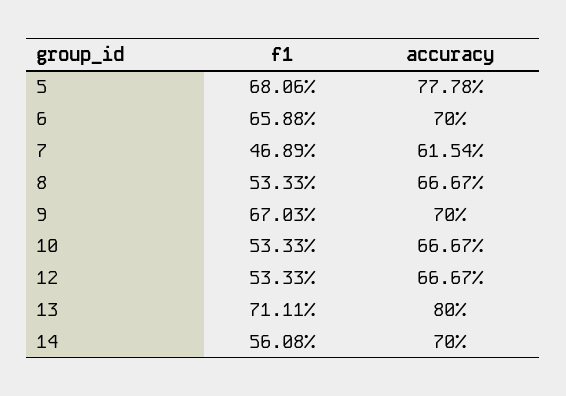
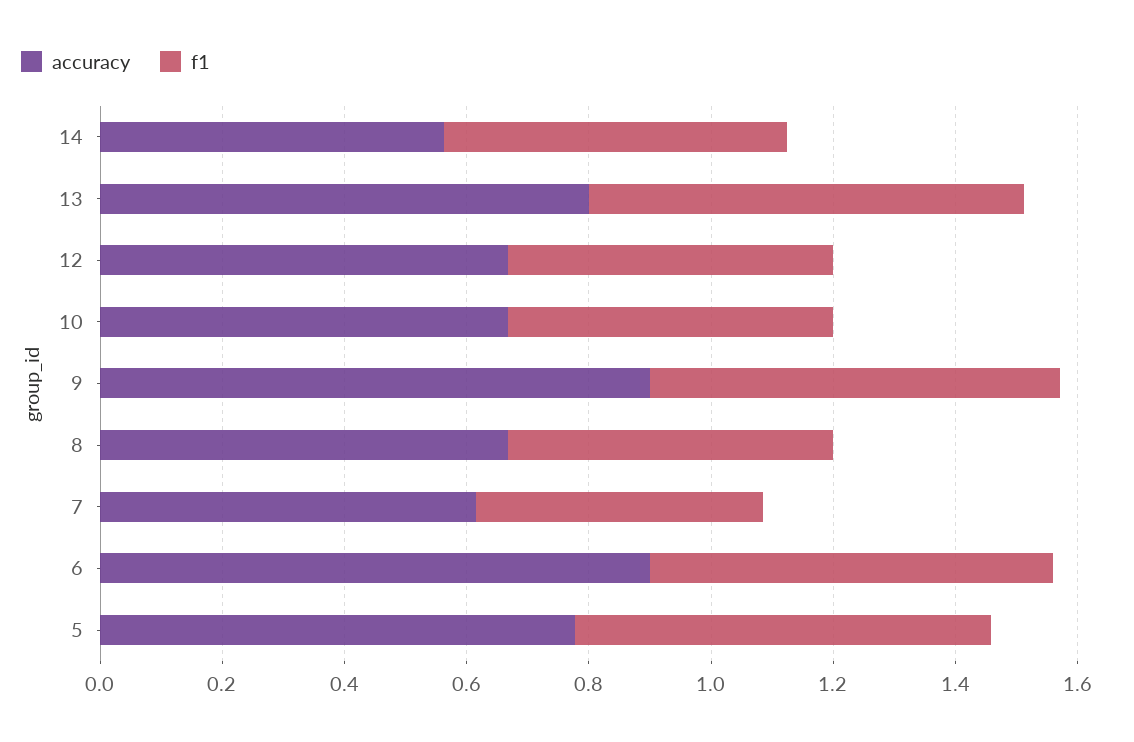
  {
    "f1": {
      "5": 0.6806,
      "6": 0.6588,
      "7": 0.4689,
      "8": 0.5333,
      "9": 0.6703,
      "10": 0.5333,
      "12": 0.5333,
      "13": 0.7111,
      "14": 0.5608
    },
    "accuracy": {
      "5": 0.7778,
-     "6": 0.7,
+     "6": 0.9,
      "7": 0.6154,
      "8": 0.6667,
-     "9": 0.7,
+     "9": 0.9,
      "10": 0.6667,
      "12": 0.6667,
      "13": 0.8,
-     "14": 0.7
+     "14": 0.55
    }
  }

